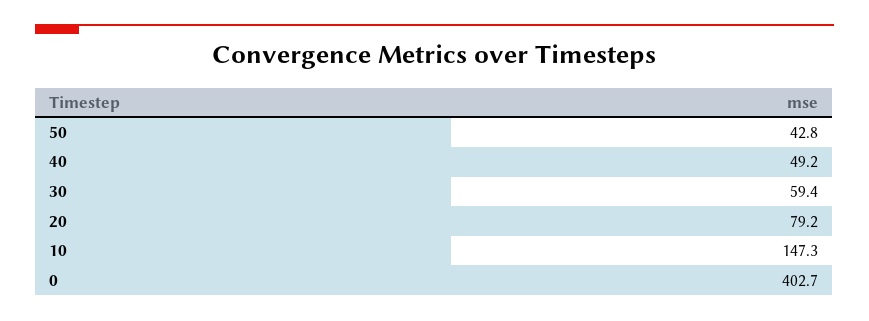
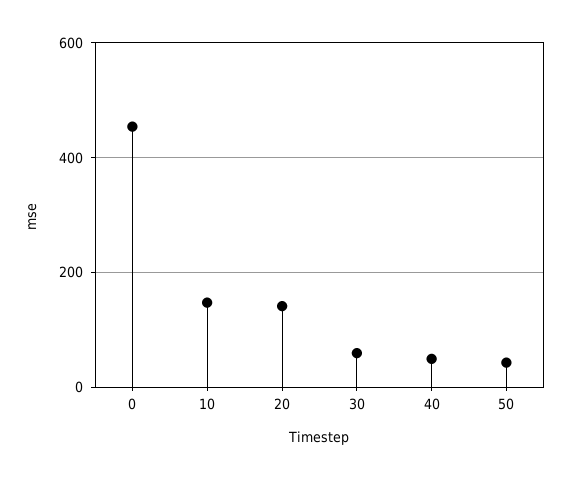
  {
    "50": 42.8,
    "40": 49.2,
    "30": 59.4,
-   "20": 79.2,
+   "20": 140,
    "10": 147.3,
-   "0": 402.7
+   "0": 460
  }

